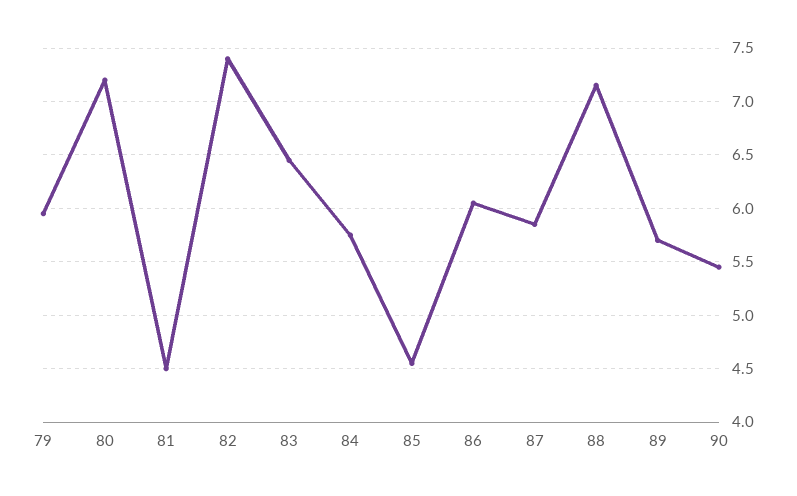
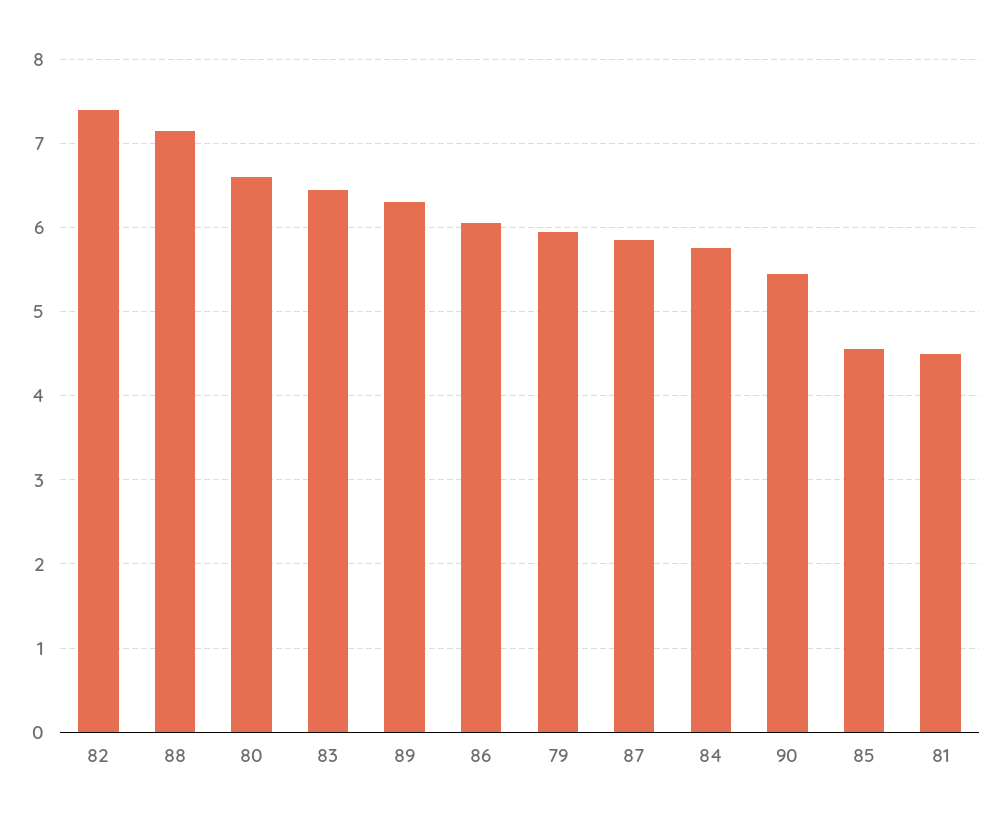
  {
    "79": 6,
-   "80": 7.2,
+   "80": 6.6,
    "81": 4.5,
    "82": 7.4,
    "83": 6.5,
    "84": 5.8,
    "85": 4.6,
    "86": 6.1,
    "87": 5.9,
    "88": 7.2,
-   "89": 5.7,
+   "89": 6.3,
    "90": 5.5
  }

